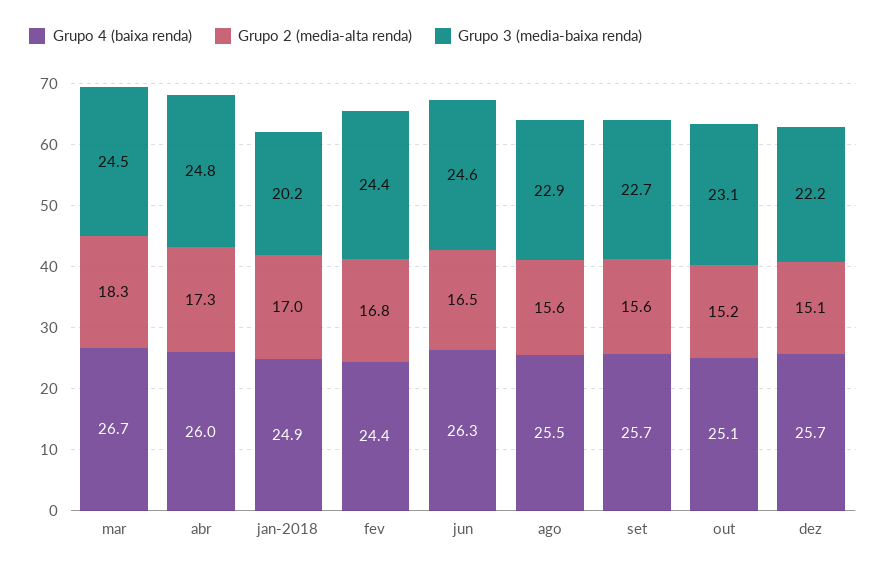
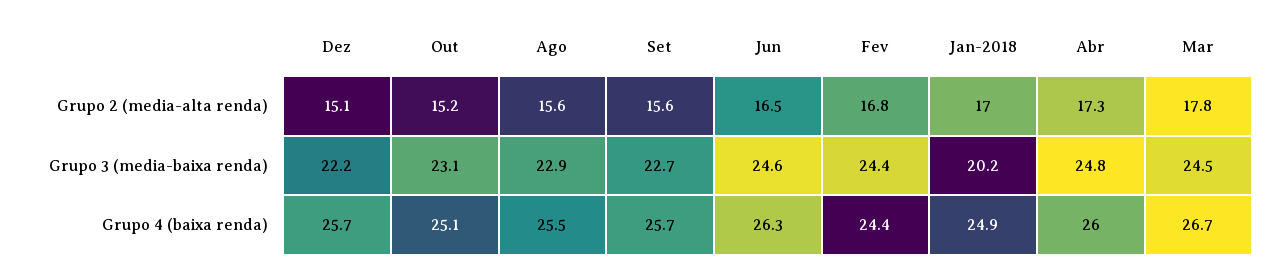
  {
    "Grupo 4 (baixa renda)": {
      "mar": 26.7,
      "abr": 26,
      "jan-2018": 24.9,
      "fev": 24.4,
      "jun": 26.3,
      "ago": 25.5,
      "set": 25.7,
      "out": 25.1,
      "dez": 25.7
    },
    "Grupo 2 (media-alta renda)": {
-     "mar": 18.3,
+     "mar": 17.8,
      "abr": 17.3,
      "jan-2018": 17,
      "fev": 16.8,
      "jun": 16.5,
      "ago": 15.6,
      "set": 15.6,
      "out": 15.2,
      "dez": 15.1
    },
    "Grupo 3 (media-baixa renda)": {
      "mar": 24.5,
      "abr": 24.8,
      "jan-2018": 20.2,
      "fev": 24.4,
      "jun": 24.6,
      "ago": 22.9,
      "set": 22.7,
      "out": 23.1,
      "dez": 22.2
    }
  }

